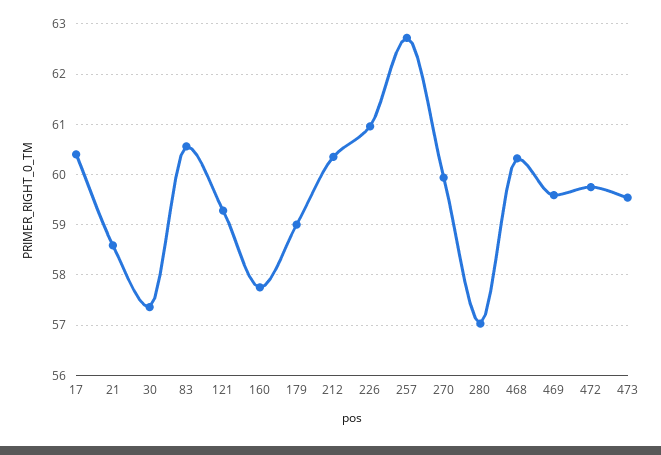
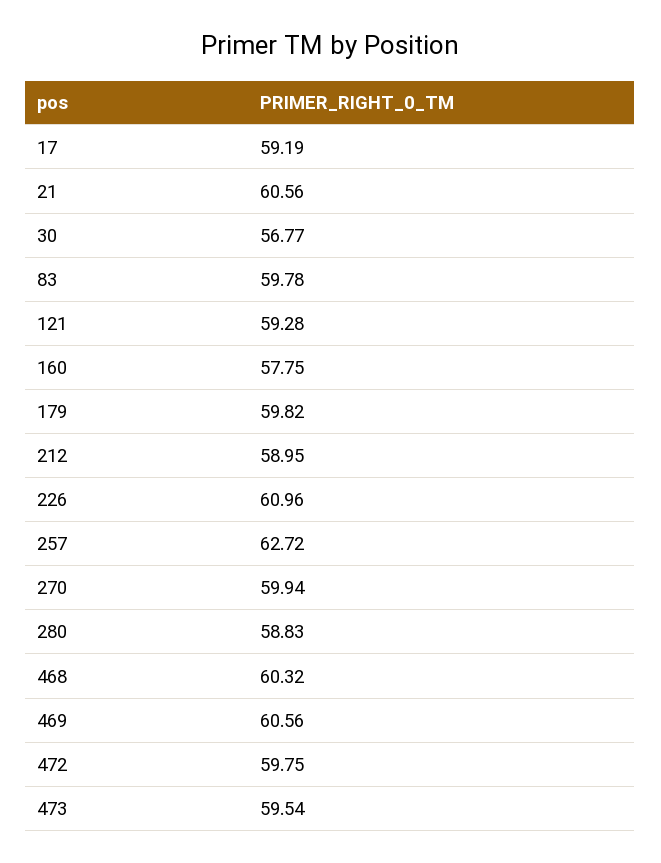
  {
-   "17": 60.4,
+   "17": 59.19,
-   "21": 58.6,
+   "21": 60.56,
-   "30": 57.4,
+   "30": 56.77,
-   "83": 60.6,
+   "83": 59.78,
    "121": 59.28,
    "160": 57.75,
-   "179": 59,
+   "179": 59.82,
-   "212": 60.4,
+   "212": 58.95,
    "226": 60.96,
    "257": 62.72,
    "270": 59.94,
-   "280": 57,
+   "280": 58.83,
    "468": 60.32,
-   "469": 59.6,
+   "469": 60.56,
    "472": 59.75,
    "473": 59.54
  }

